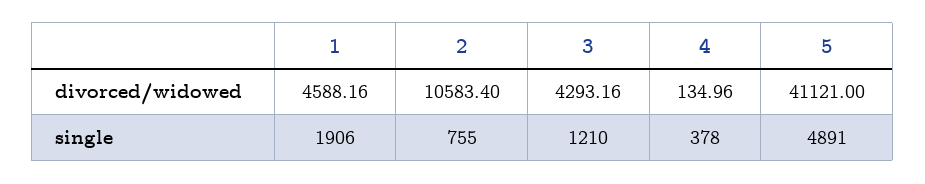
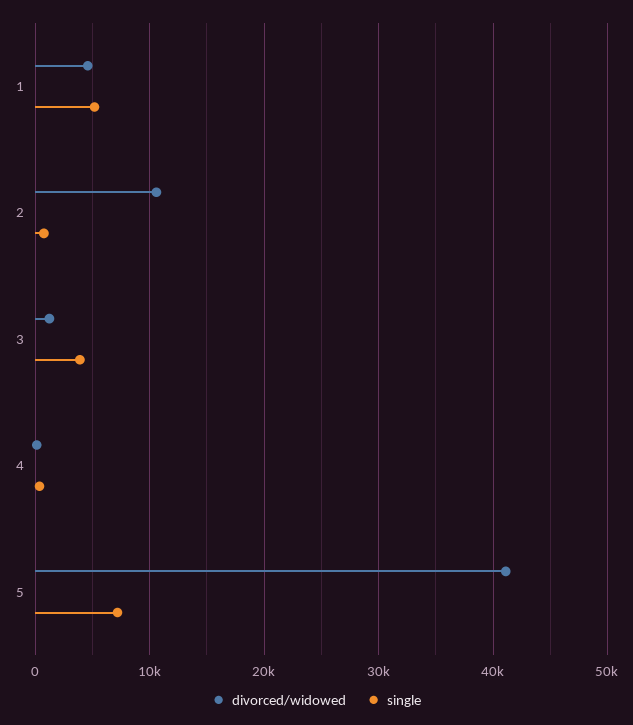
  {
    "divorced/widowed": {
      "1": 4588.16,
      "2": 10583.4,
-     "3": 4293.16,
+     "3": 1000,
      "4": 134.96,
      "5": 41121
    },
    "single": {
-     "1": 1906,
+     "1": 5000,
      "2": 755,
-     "3": 1210,
+     "3": 4000,
      "4": 378,
-     "5": 4891
+     "5": 7000
    }
  }

